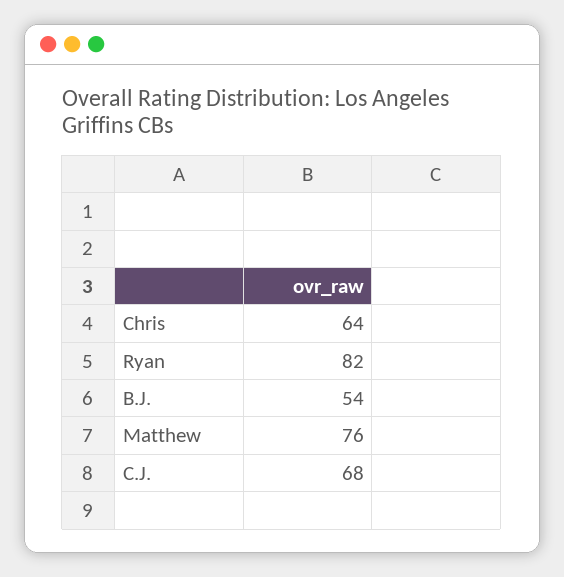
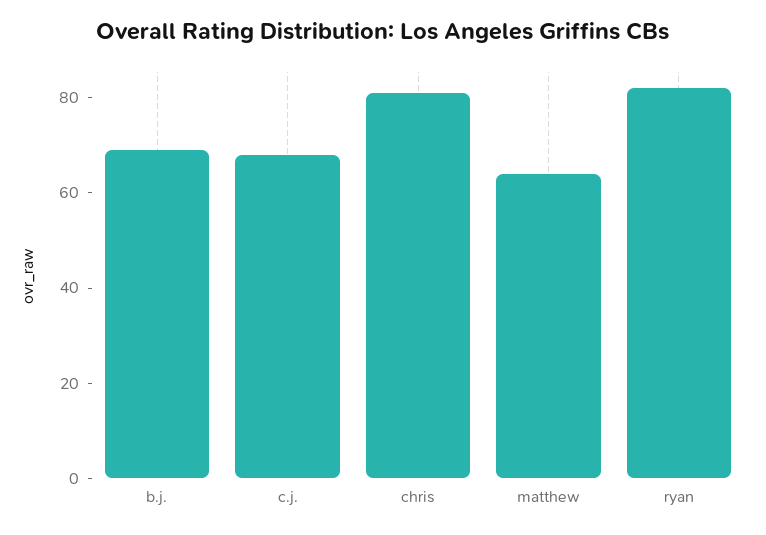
  {
-   "Chris": 64,
+   "Chris": 80,
    "Ryan": 82,
-   "B.J.": 54,
+   "B.J.": 70,
-   "Matthew": 76,
+   "Matthew": 65,
    "C.J.": 68
  }

